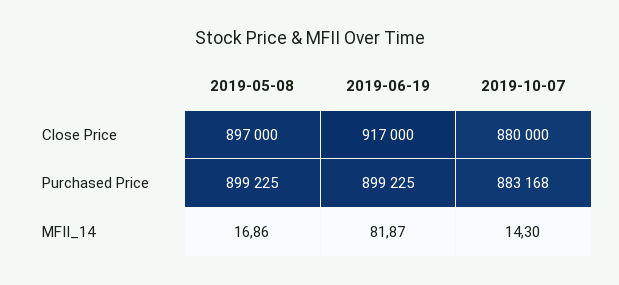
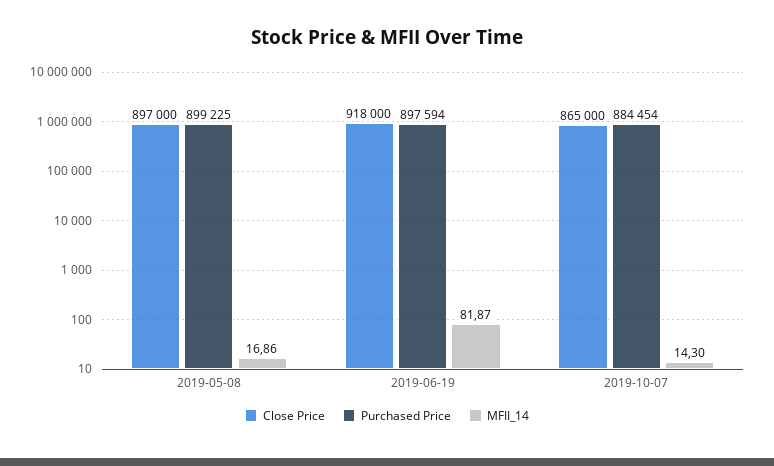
  {
    "Close Price": {
      "2019-05-08": 897000,
-     "2019-06-19": 917000,
+     "2019-06-19": 918000,
-     "2019-10-07": 880000
+     "2019-10-07": 865000
    },
    "Purchased Price": {
      "2019-05-08": 899225,
-     "2019-06-19": 899225,
+     "2019-06-19": 897594,
-     "2019-10-07": 883168
+     "2019-10-07": 884454
    },
    "MFII_14": {
      "2019-05-08": 16.86,
      "2019-06-19": 81.87,
      "2019-10-07": 14.3
    }
  }

